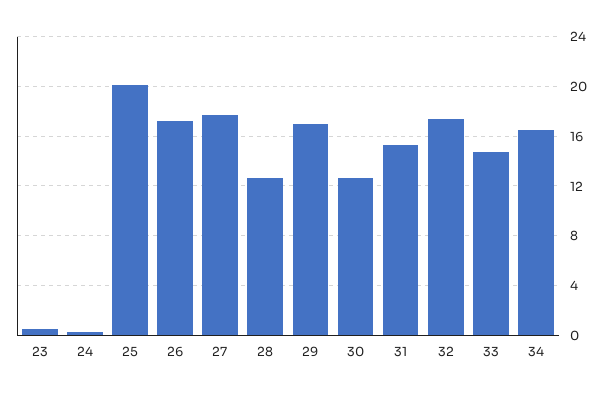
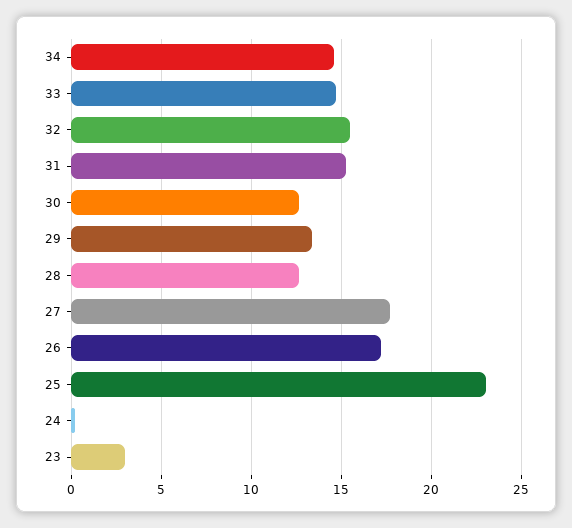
  {
-   "23": 0.5,
+   "23": 3,
    "24": 0,
-   "25": 20,
+   "25": 23,
    "26": 17,
    "27": 17.5,
    "28": 12.5,
-   "29": 17,
+   "29": 13.5,
    "30": 12.5,
    "31": 15.5,
-   "32": 17.5,
+   "32": 15.5,
    "33": 14.5,
-   "34": 16.5
+   "34": 14.5
  }

